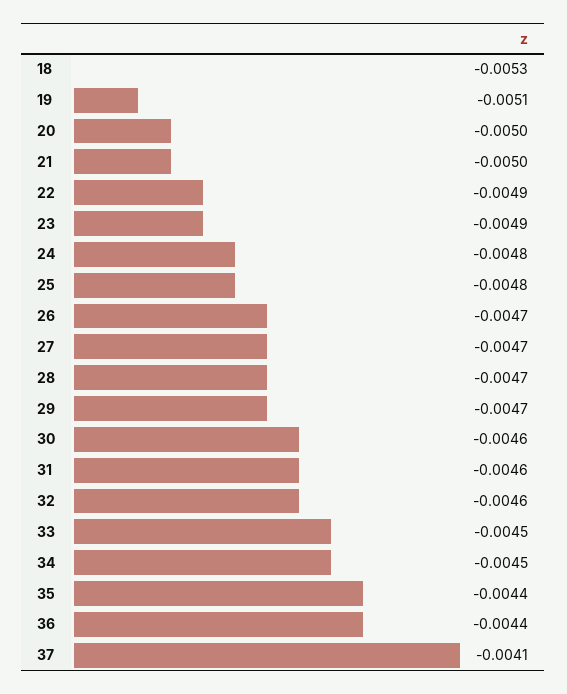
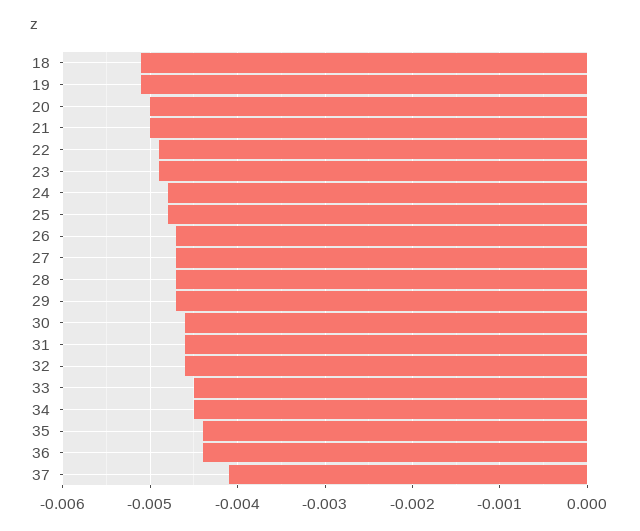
  {
-   "18": -0.0053,
+   "18": -0.0051,
    "19": -0.0051,
    "20": -0.005,
    "21": -0.005,
    "22": -0.0049,
    "23": -0.0049,
    "24": -0.0048,
    "25": -0.0048,
    "26": -0.0047,
    "27": -0.0047,
    "28": -0.0047,
    "29": -0.0047,
    "30": -0.0046,
    "31": -0.0046,
    "32": -0.0046,
    "33": -0.0045,
    "34": -0.0045,
    "35": -0.0044,
    "36": -0.0044,
    "37": -0.0041
  }

